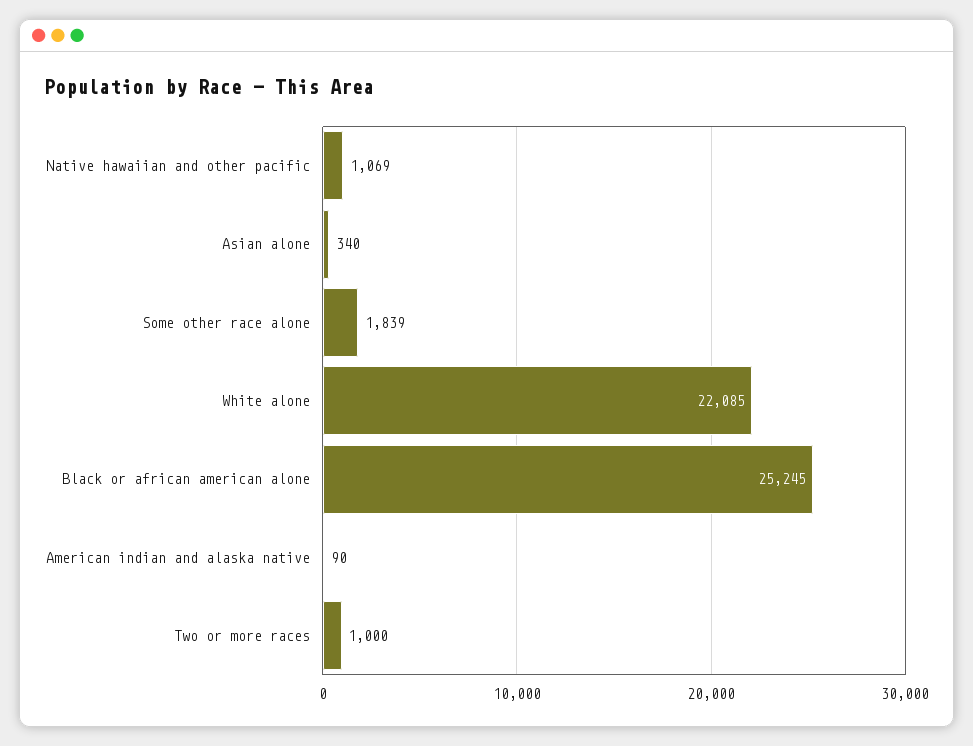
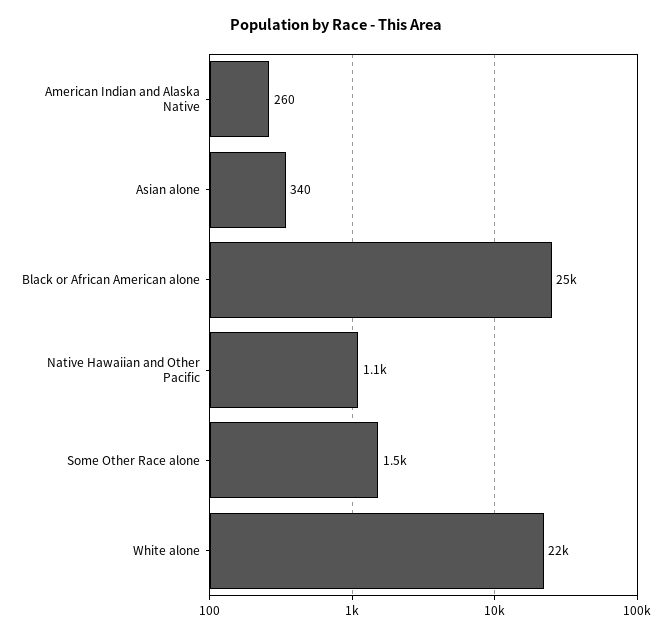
  {
    "Native hawaiian and other pacific": 1069,
    "Asian alone": 340,
-   "Some other race alone": 1839,
+   "Some other race alone": 1500,
    "White alone": 22085,
    "Black or african american alone": 25245,
-   "American indian and alaska native": 90,
+   "American indian and alaska native": 260
-   "Two or more races": 1000
  }

